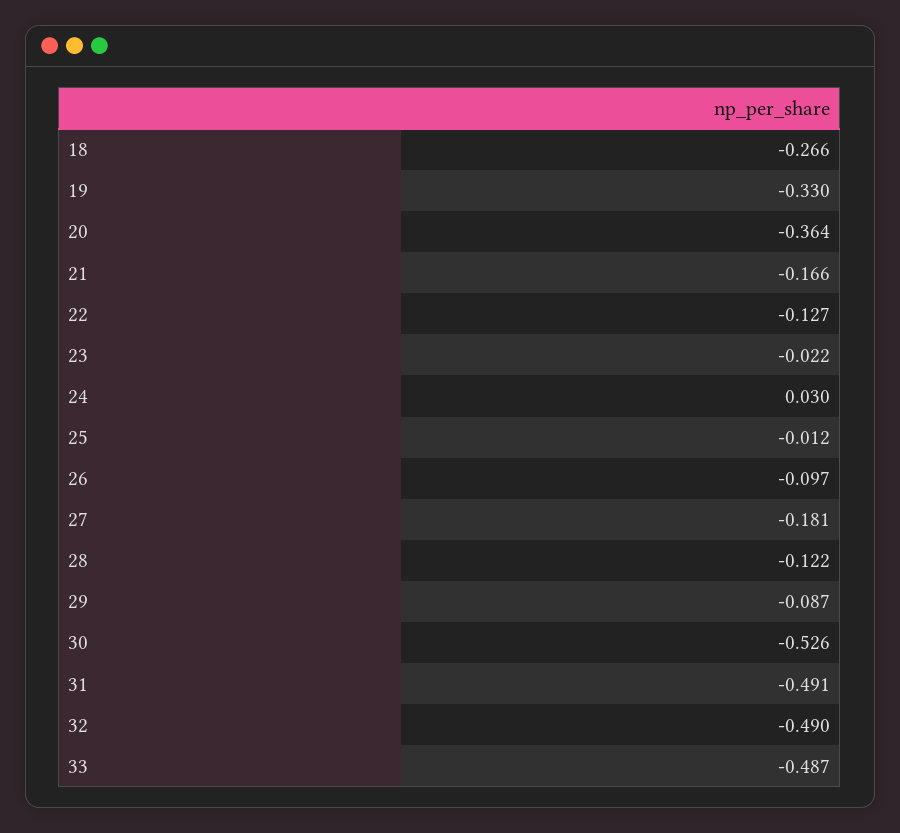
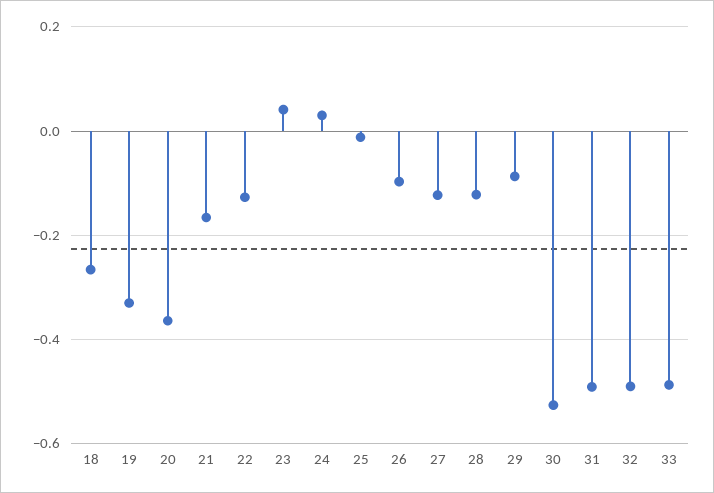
  {
    "18": -0.266,
    "19": -0.33,
    "20": -0.364,
    "21": -0.166,
    "22": -0.127,
-   "23": -0.022,
+   "23": 0.04,
    "24": 0.03,
    "25": -0.012,
    "26": -0.097,
-   "27": -0.181,
+   "27": -0.12,
    "28": -0.122,
    "29": -0.087,
    "30": -0.526,
    "31": -0.491,
    "32": -0.49,
    "33": -0.487
  }

